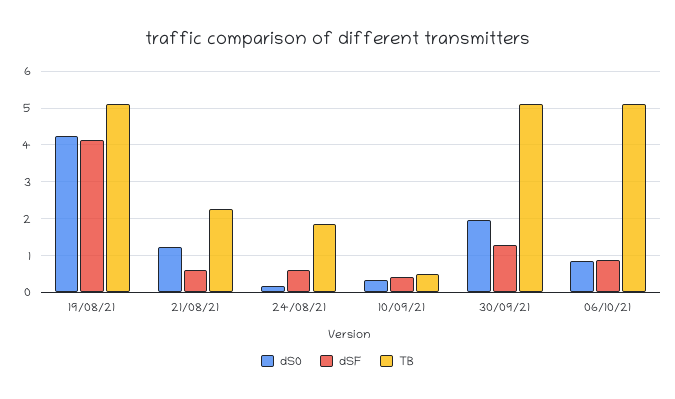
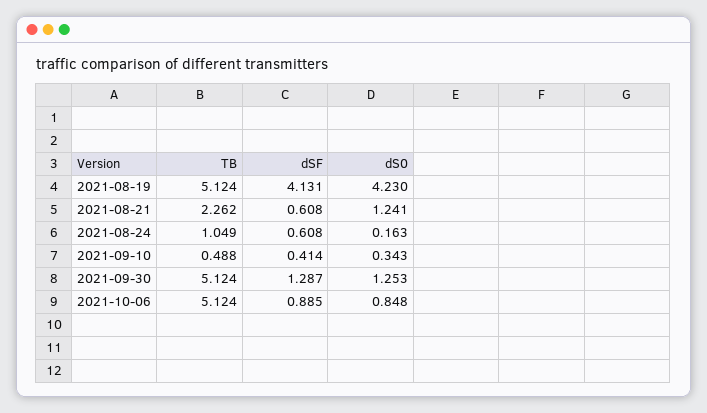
  {
    "dS0": {
      "19/08/21": 4.23,
      "21/08/21": 1.241,
      "24/08/21": 0.163,
      "10/09/21": 0.343,
-     "30/09/21": 2,
+     "30/09/21": 1.253,
      "06/10/21": 0.848
    },
    "dSF": {
      "19/08/21": 4.131,
      "21/08/21": 0.608,
      "24/08/21": 0.608,
      "10/09/21": 0.414,
      "30/09/21": 1.287,
      "06/10/21": 0.885
    },
    "TB": {
      "19/08/21": 5.124,
      "21/08/21": 2.262,
-     "24/08/21": 1.8,
+     "24/08/21": 1.049,
      "10/09/21": 0.488,
      "30/09/21": 5.124,
      "06/10/21": 5.124
    }
  }

